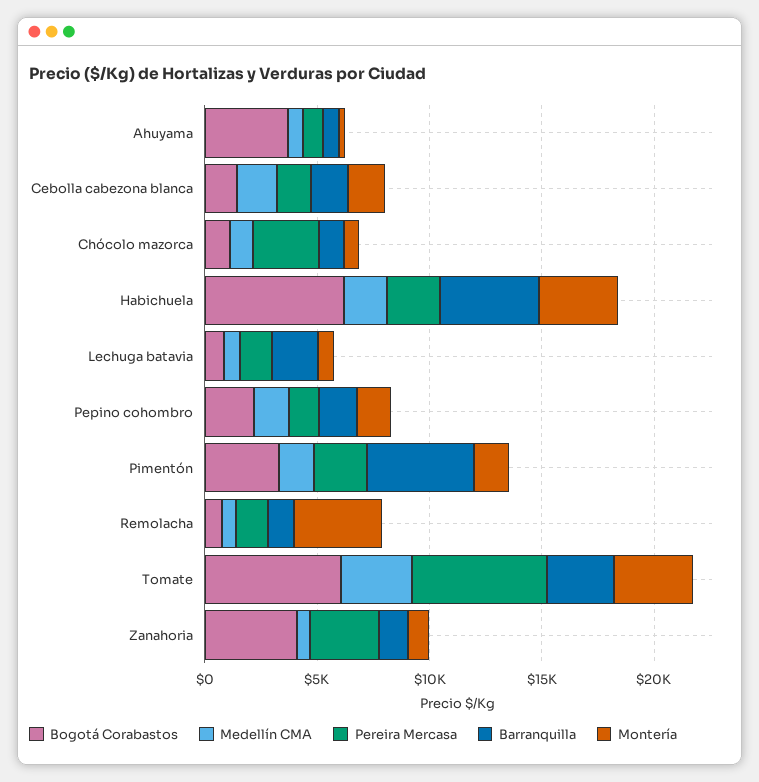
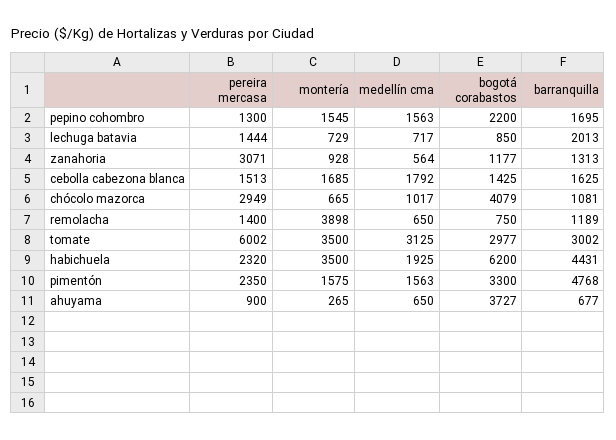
  {
    "Bogotá Corabastos": {
      "Ahuyama": 3727,
      "Cebolla cabezona blanca": 1425,
-     "Chócolo mazorca": 1000,
+     "Chócolo mazorca": 4079,
      "Habichuela": 6200,
      "Lechuga batavia": 850,
      "Pepino cohombro": 2200,
      "Pimentón": 3300,
      "Remolacha": 750,
-     "Tomate": 6000,
+     "Tomate": 2977,
-     "Zanahoria": 4000
+     "Zanahoria": 1177
    },
    "Medellín CMA": {
      "Ahuyama": 650,
      "Cebolla cabezona blanca": 1792,
      "Chócolo mazorca": 1017,
      "Habichuela": 1925,
      "Lechuga batavia": 717,
      "Pepino cohombro": 1563,
      "Pimentón": 1563,
      "Remolacha": 650,
      "Tomate": 3125,
      "Zanahoria": 564
    },
    "Pereira Mercasa": {
      "Ahuyama": 900,
      "Cebolla cabezona blanca": 1513,
      "Chócolo mazorca": 2949,
      "Habichuela": 2320,
      "Lechuga batavia": 1444,
      "Pepino cohombro": 1300,
      "Pimentón": 2350,
      "Remolacha": 1400,
      "Tomate": 6002,
      "Zanahoria": 3071
    },
    "Barranquilla": {
      "Ahuyama": 677,
      "Cebolla cabezona blanca": 1625,
      "Chócolo mazorca": 1081,
      "Habichuela": 4431,
      "Lechuga batavia": 2013,
      "Pepino cohombro": 1695,
      "Pimentón": 4768,
      "Remolacha": 1189,
      "Tomate": 3002,
      "Zanahoria": 1313
    },
    "Montería": {
      "Ahuyama": 265,
      "Cebolla cabezona blanca": 1685,
      "Chócolo mazorca": 665,
      "Habichuela": 3500,
      "Lechuga batavia": 729,
      "Pepino cohombro": 1545,
      "Pimentón": 1575,
      "Remolacha": 3898,
      "Tomate": 3500,
      "Zanahoria": 928
    }
  }

